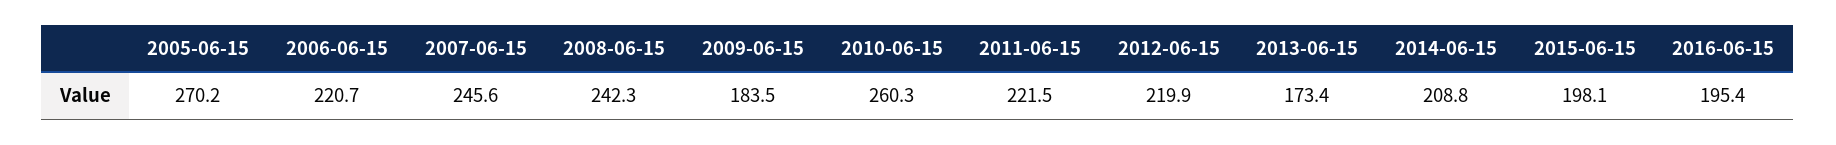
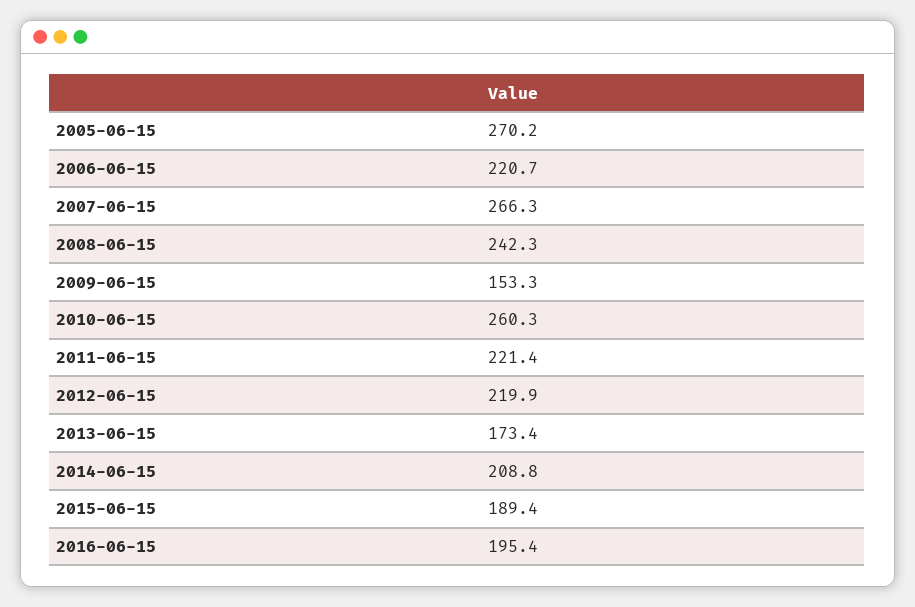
  {
    "2005-06-15": 270.2,
    "2006-06-15": 220.7,
-   "2007-06-15": 245.6,
+   "2007-06-15": 266.3,
    "2008-06-15": 242.3,
-   "2009-06-15": 183.5,
+   "2009-06-15": 153.3,
    "2010-06-15": 260.3,
-   "2011-06-15": 221.5,
+   "2011-06-15": 221.4,
    "2012-06-15": 219.9,
    "2013-06-15": 173.4,
    "2014-06-15": 208.8,
-   "2015-06-15": 198.1,
+   "2015-06-15": 189.4,
    "2016-06-15": 195.4
  }

